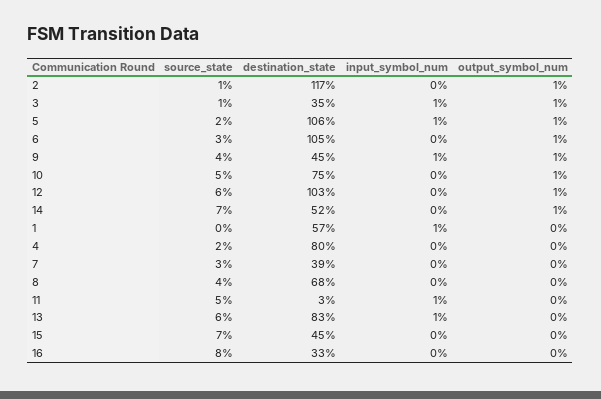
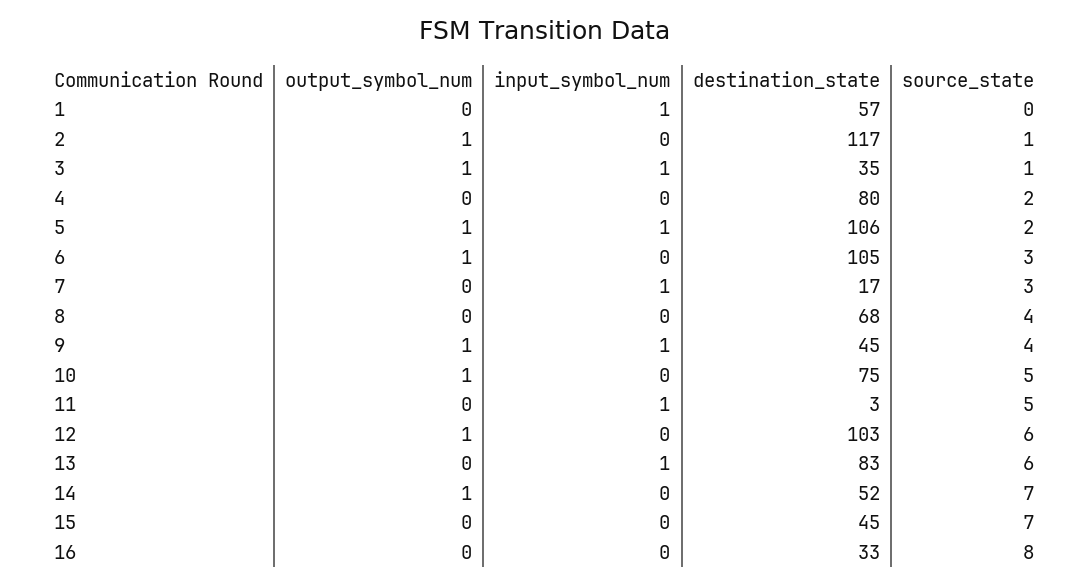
  {
    "source_state": {
      "2": 1,
      "3": 1,
      "5": 2,
      "6": 3,
      "9": 4,
      "10": 5,
      "12": 6,
      "14": 7,
      "1": 0,
      "4": 2,
      "7": 3,
      "8": 4,
      "11": 5,
      "13": 6,
      "15": 7,
      "16": 8
    },
    "destination_state": {
      "2": 117,
      "3": 35,
      "5": 106,
      "6": 105,
      "9": 45,
      "10": 75,
      "12": 103,
      "14": 52,
      "1": 57,
      "4": 80,
-     "7": 39,
+     "7": 17,
      "8": 68,
      "11": 3,
      "13": 83,
      "15": 45,
      "16": 33
    },
    "input_symbol_num": {
      "2": 0,
      "3": 1,
      "5": 1,
      "6": 0,
      "9": 1,
      "10": 0,
      "12": 0,
      "14": 0,
      "1": 1,
      "4": 0,
-     "7": 0,
+     "7": 1,
      "8": 0,
      "11": 1,
      "13": 1,
      "15": 0,
      "16": 0
    },
    "output_symbol_num": {
      "2": 1,
      "3": 1,
      "5": 1,
      "6": 1,
      "9": 1,
      "10": 1,
      "12": 1,
      "14": 1,
      "1": 0,
      "4": 0,
      "7": 0,
      "8": 0,
      "11": 0,
      "13": 0,
      "15": 0,
      "16": 0
    }
  }

